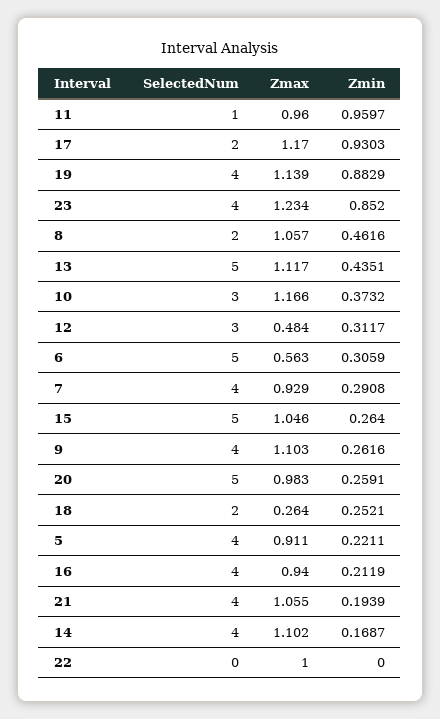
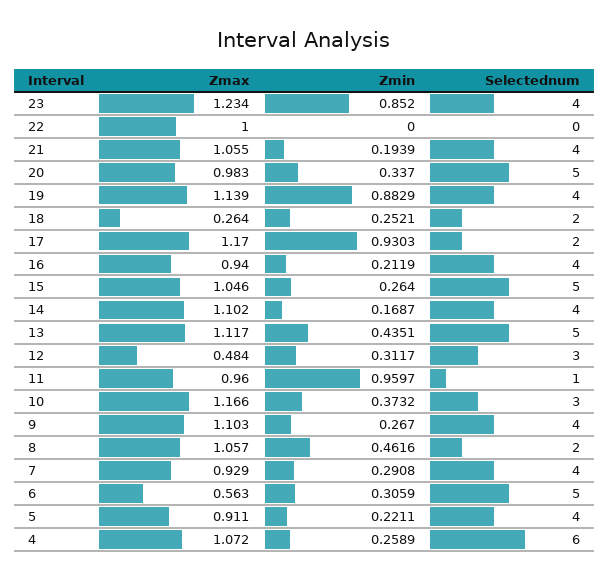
  {
    "SelectedNum": {
      "11": 1,
      "17": 2,
      "19": 4,
      "23": 4,
      "8": 2,
      "13": 5,
      "10": 3,
      "12": 3,
      "6": 5,
      "7": 4,
      "15": 5,
      "9": 4,
      "20": 5,
      "18": 2,
      "5": 4,
      "16": 4,
      "21": 4,
      "14": 4,
-     "22": 0
+     "22": 0,
+     "4": 6
    },
    "Zmax": {
      "11": 0.96,
      "17": 1.17,
      "19": 1.139,
      "23": 1.234,
      "8": 1.057,
      "13": 1.117,
      "10": 1.166,
      "12": 0.484,
      "6": 0.563,
      "7": 0.929,
      "15": 1.046,
      "9": 1.103,
      "20": 0.983,
      "18": 0.264,
      "5": 0.911,
      "16": 0.94,
      "21": 1.055,
      "14": 1.102,
-     "22": 1
+     "22": 1,
+     "4": 1.072
    },
    "Zmin": {
      "11": 0.9597,
      "17": 0.9303,
      "19": 0.8829,
      "23": 0.852,
      "8": 0.4616,
      "13": 0.4351,
      "10": 0.3732,
      "12": 0.3117,
      "6": 0.3059,
      "7": 0.2908,
      "15": 0.264,
-     "9": 0.2616,
+     "9": 0.267,
-     "20": 0.2591,
+     "20": 0.337,
      "18": 0.2521,
      "5": 0.2211,
      "16": 0.2119,
      "21": 0.1939,
      "14": 0.1687,
-     "22": 0
+     "22": 0,
+     "4": 0.2589
    }
  }

